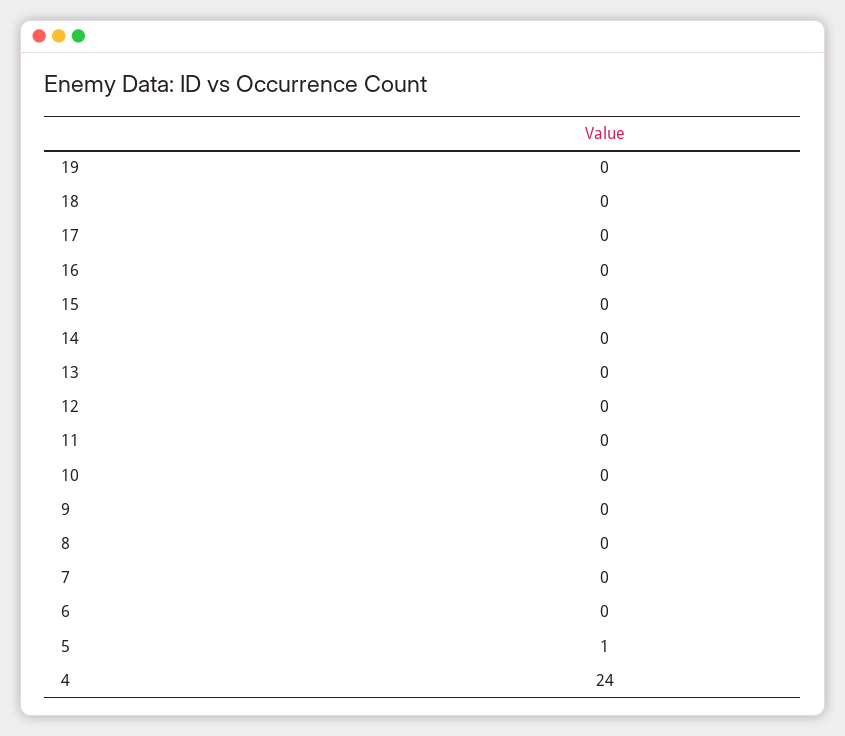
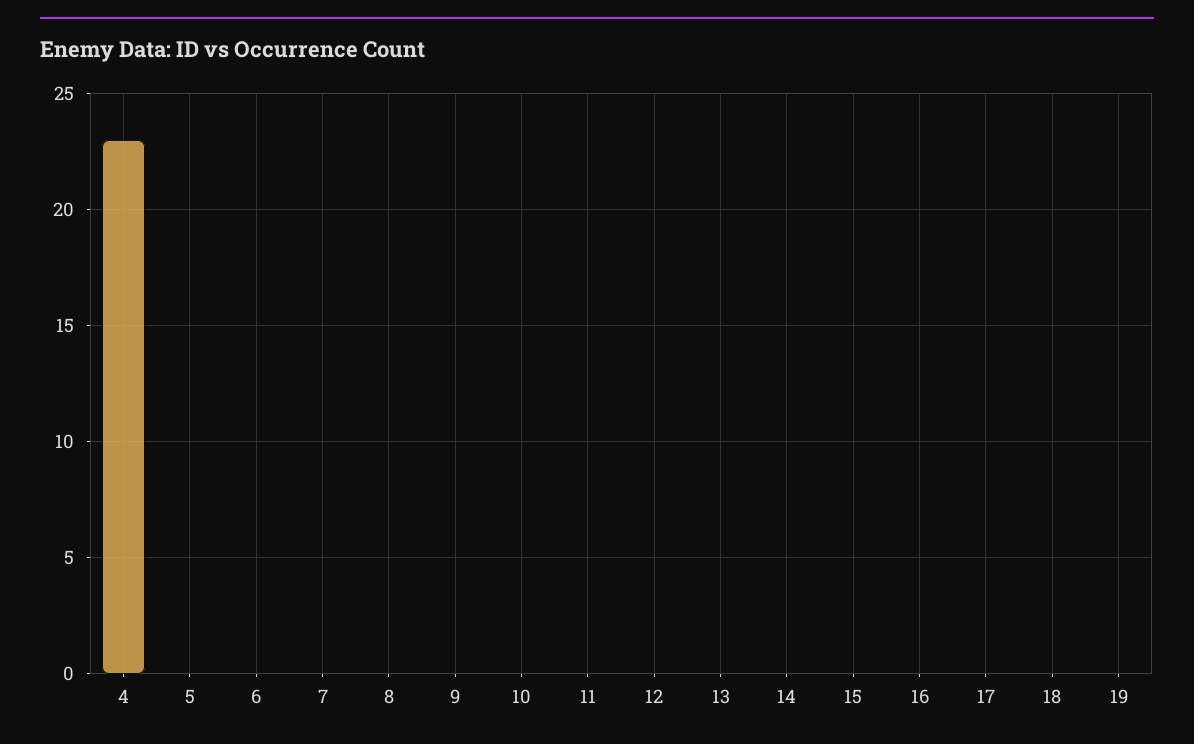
  {
    "19": 0,
    "18": 0,
    "17": 0,
    "16": 0,
    "15": 0,
    "14": 0,
    "13": 0,
    "12": 0,
    "11": 0,
    "10": 0,
    "9": 0,
    "8": 0,
    "7": 0,
    "6": 0,
-   "5": 1,
+   "5": 0,
-   "4": 24
+   "4": 23
  }

